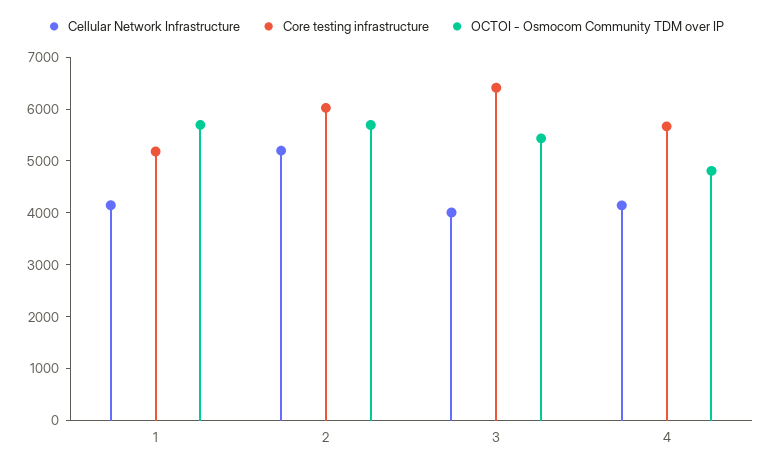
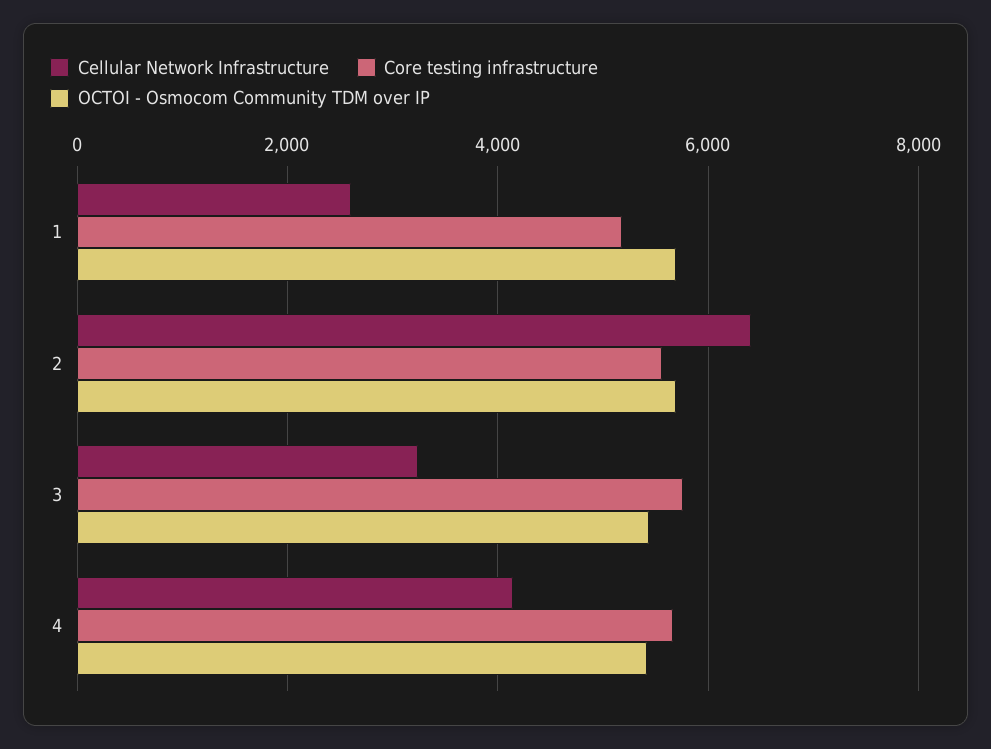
  {
    "Cellular Network Infrastructure": {
-     "1": 4200,
+     "1": 2600,
-     "2": 5200,
+     "2": 6400,
-     "3": 4000,
+     "3": 3200,
      "4": 4200
    },
    "Core testing infrastructure": {
      "1": 5200,
-     "2": 6000,
+     "2": 5600,
-     "3": 6400,
+     "3": 5800,
      "4": 5600
    },
    "OCTOI - Osmocom Community TDM over IP": {
      "1": 5600,
      "2": 5600,
      "3": 5400,
-     "4": 4800
+     "4": 5400
    }
  }

